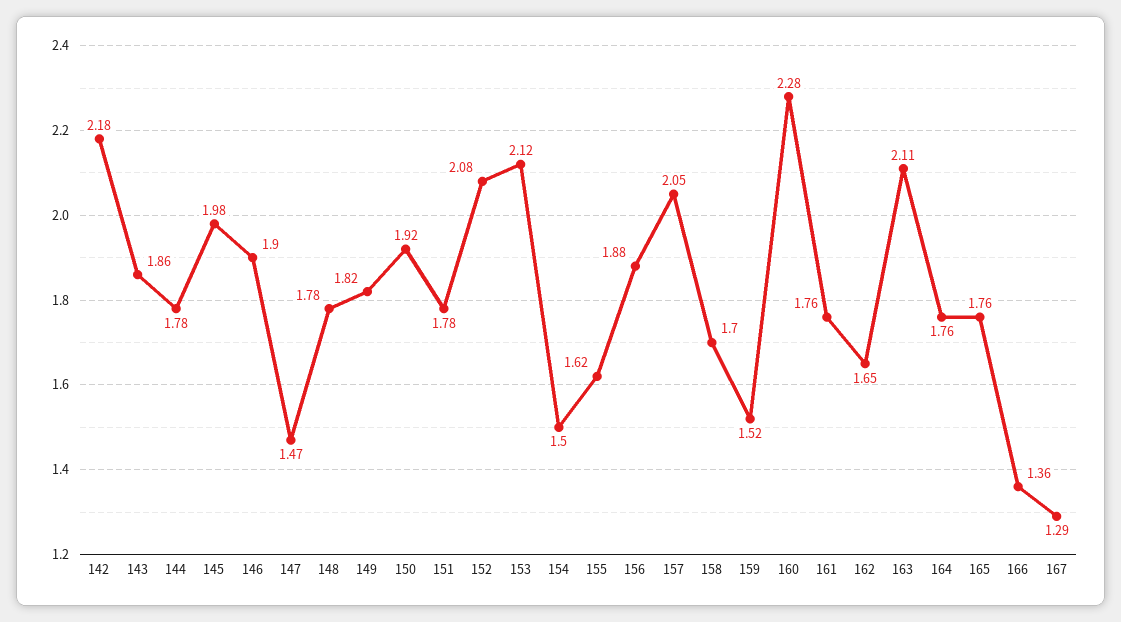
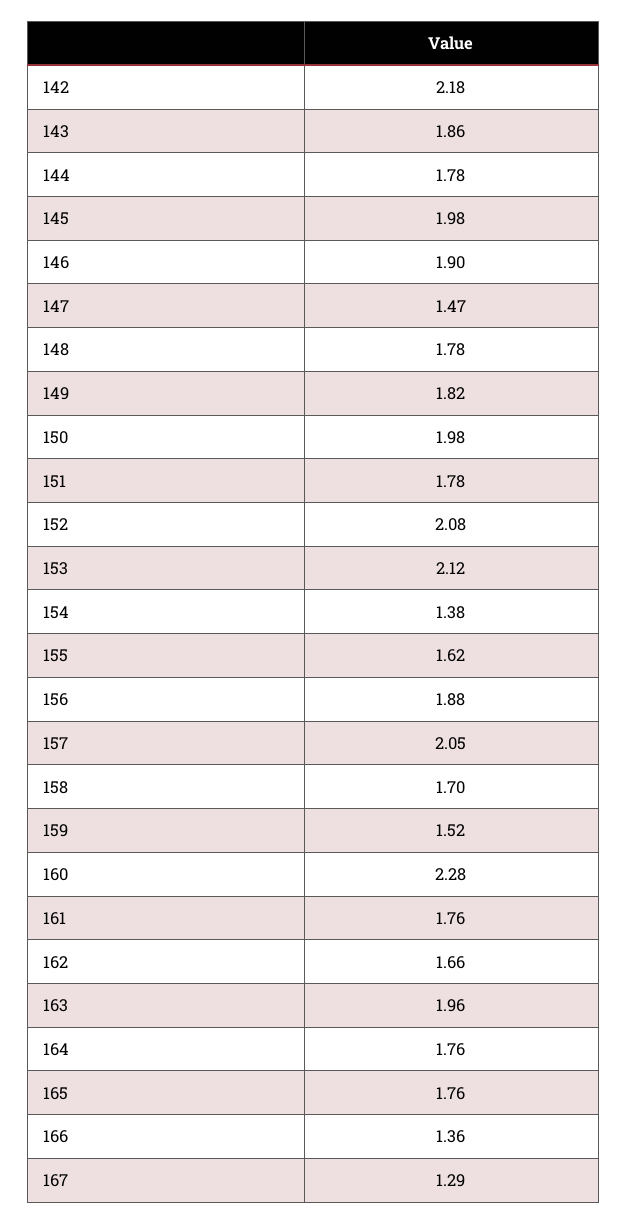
  {
    "142": 2.18,
    "143": 1.86,
    "144": 1.78,
    "145": 1.98,
    "146": 1.9,
    "147": 1.47,
    "148": 1.78,
    "149": 1.82,
-   "150": 1.92,
+   "150": 1.98,
    "151": 1.78,
    "152": 2.08,
    "153": 2.12,
-   "154": 1.5,
+   "154": 1.38,
    "155": 1.62,
    "156": 1.88,
    "157": 2.05,
    "158": 1.7,
    "159": 1.52,
    "160": 2.28,
    "161": 1.76,
-   "162": 1.65,
+   "162": 1.66,
-   "163": 2.11,
+   "163": 1.96,
    "164": 1.76,
    "165": 1.76,
    "166": 1.36,
    "167": 1.29
  }

